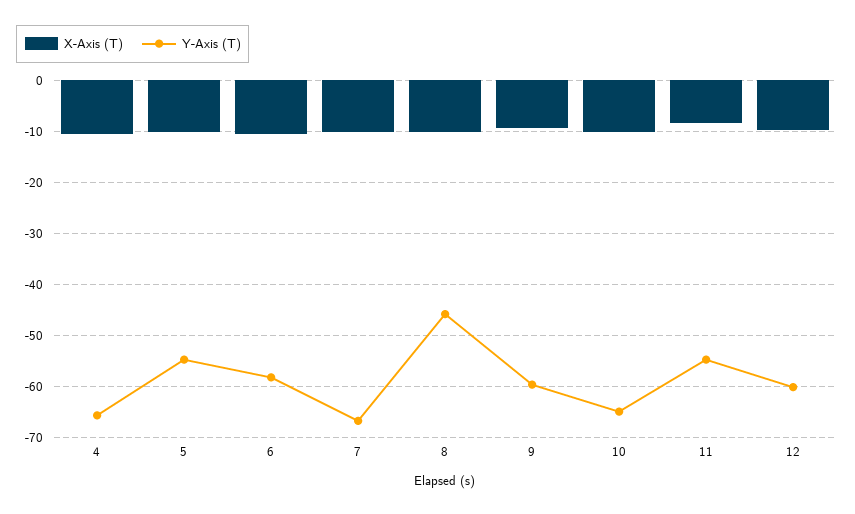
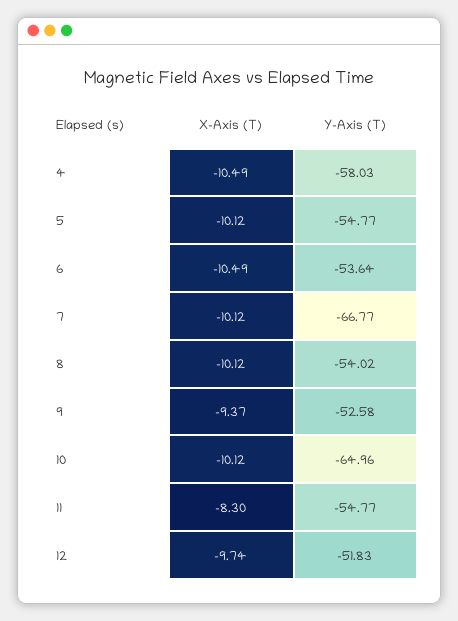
  {
    "X-Axis (T)": {
      "4": -10.49,
      "5": -10.12,
      "6": -10.49,
      "7": -10.12,
      "8": -10.12,
      "9": -9.37,
      "10": -10.12,
      "11": -8.3,
      "12": -9.74
    },
    "Y-Axis (T)": {
-     "4": -66,
+     "4": -58.03,
      "5": -54.77,
-     "6": -58,
+     "6": -53.64,
      "7": -66.77,
-     "8": -46,
+     "8": -54.02,
-     "9": -60,
+     "9": -52.58,
      "10": -64.96,
      "11": -54.77,
-     "12": -60
+     "12": -51.83
    }
  }

